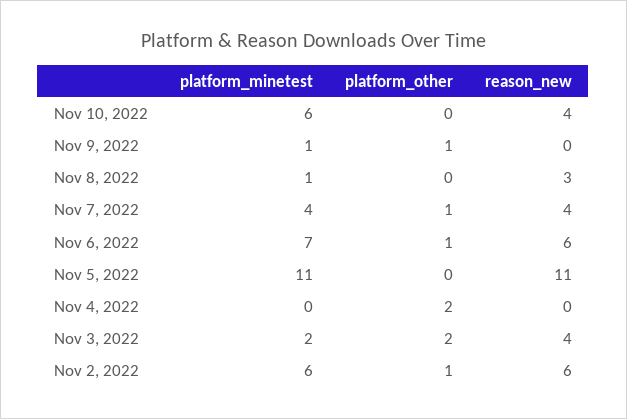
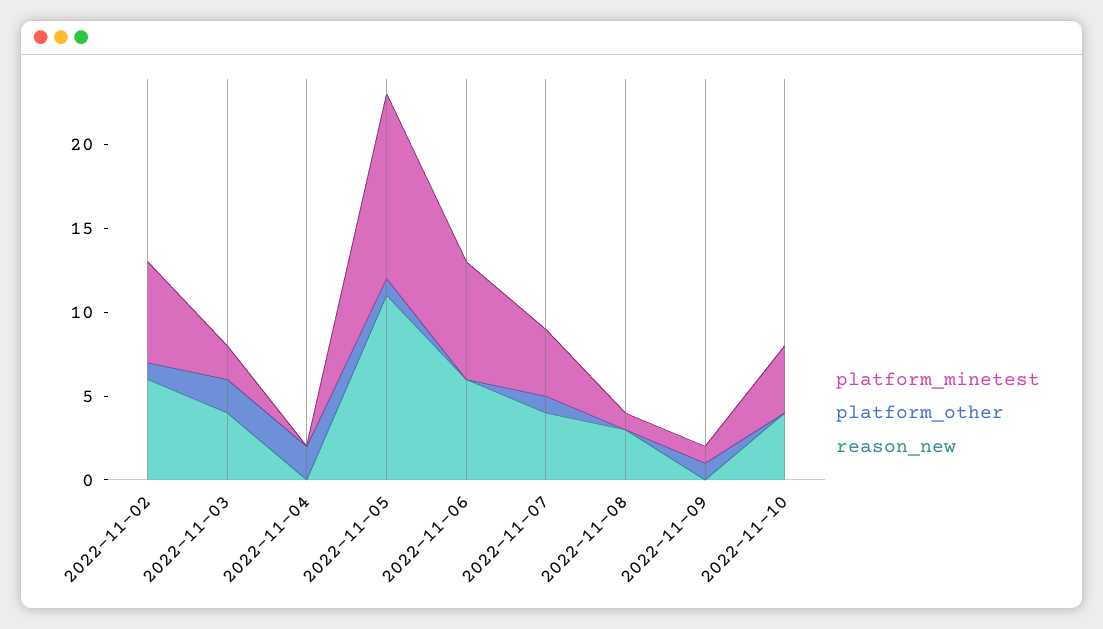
  {
    "platform_minetest": {
-     "Nov 10, 2022": 6,
+     "Nov 10, 2022": 4,
      "Nov 9, 2022": 1,
      "Nov 8, 2022": 1,
      "Nov 7, 2022": 4,
      "Nov 6, 2022": 7,
      "Nov 5, 2022": 11,
      "Nov 4, 2022": 0,
      "Nov 3, 2022": 2,
      "Nov 2, 2022": 6
    },
    "platform_other": {
      "Nov 10, 2022": 0,
      "Nov 9, 2022": 1,
      "Nov 8, 2022": 0,
      "Nov 7, 2022": 1,
-     "Nov 6, 2022": 1,
+     "Nov 6, 2022": 0,
-     "Nov 5, 2022": 0,
+     "Nov 5, 2022": 1,
      "Nov 4, 2022": 2,
      "Nov 3, 2022": 2,
      "Nov 2, 2022": 1
    },
    "reason_new": {
      "Nov 10, 2022": 4,
      "Nov 9, 2022": 0,
      "Nov 8, 2022": 3,
      "Nov 7, 2022": 4,
      "Nov 6, 2022": 6,
      "Nov 5, 2022": 11,
      "Nov 4, 2022": 0,
      "Nov 3, 2022": 4,
      "Nov 2, 2022": 6
    }
  }

